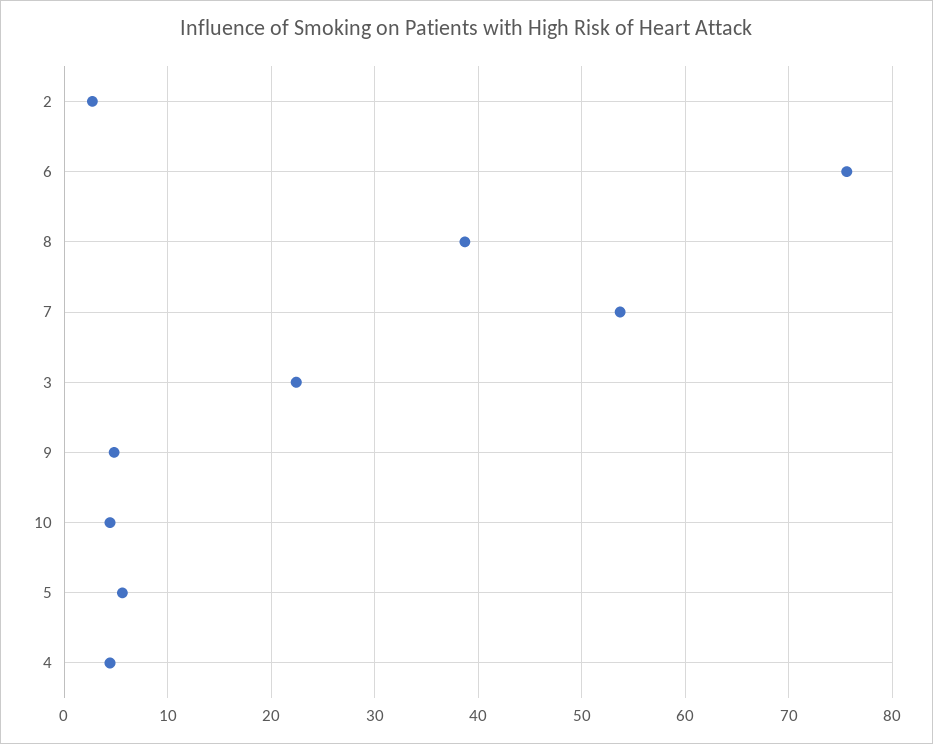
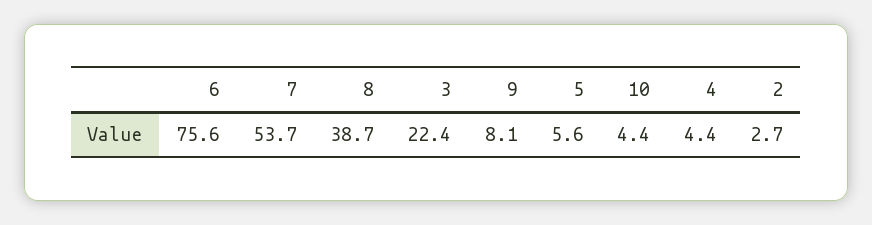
  {
    "2": 2.7,
    "6": 75.6,
    "8": 38.7,
    "7": 53.7,
    "3": 22.4,
-   "9": 5,
+   "9": 8.1,
    "10": 4.4,
    "5": 5.6,
    "4": 4.4
  }

